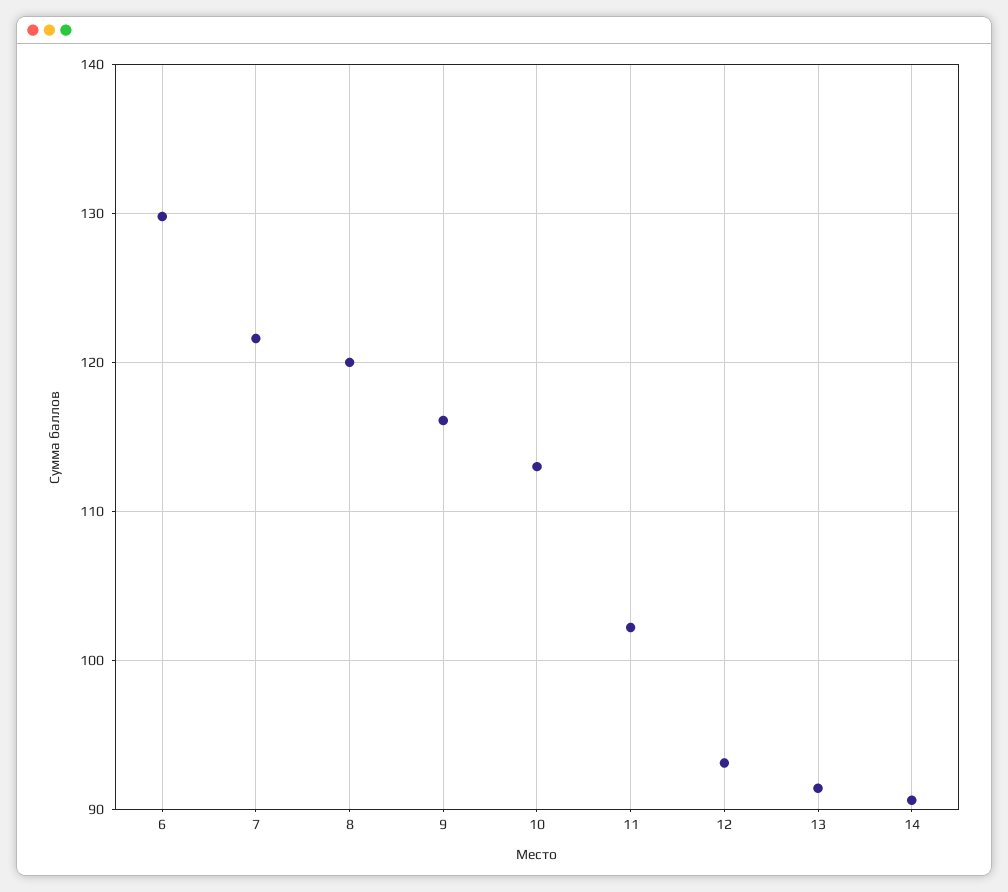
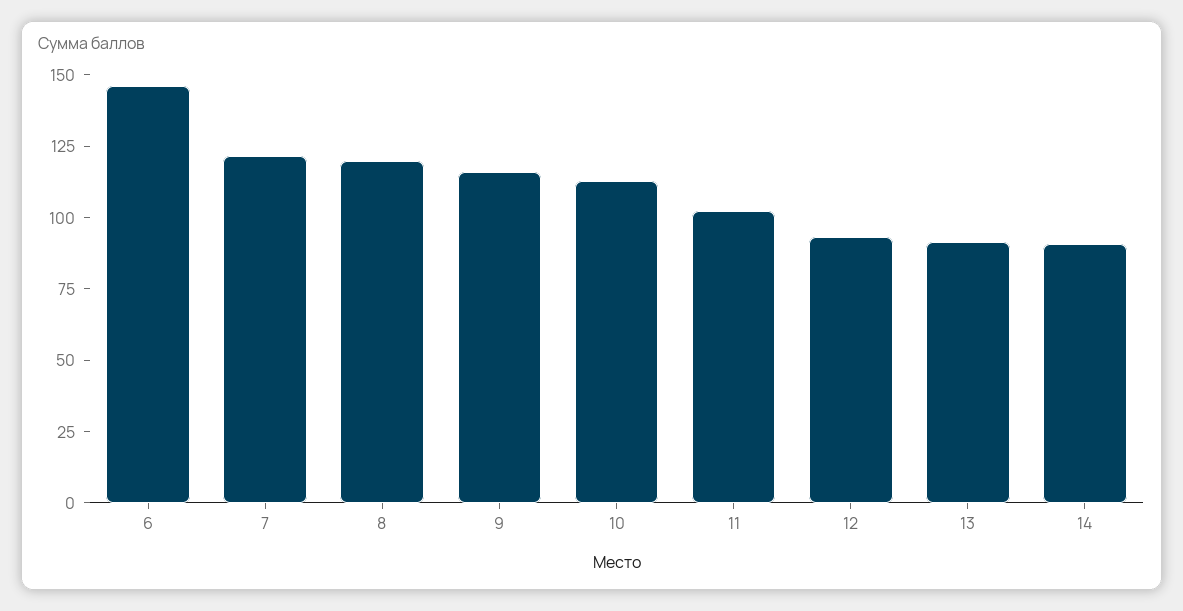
  {
-   "6": 130,
+   "6": 145,
    "7": 122,
    "8": 120,
    "9": 116,
    "10": 113,
    "11": 102,
    "12": 93,
    "13": 91,
    "14": 91
  }

